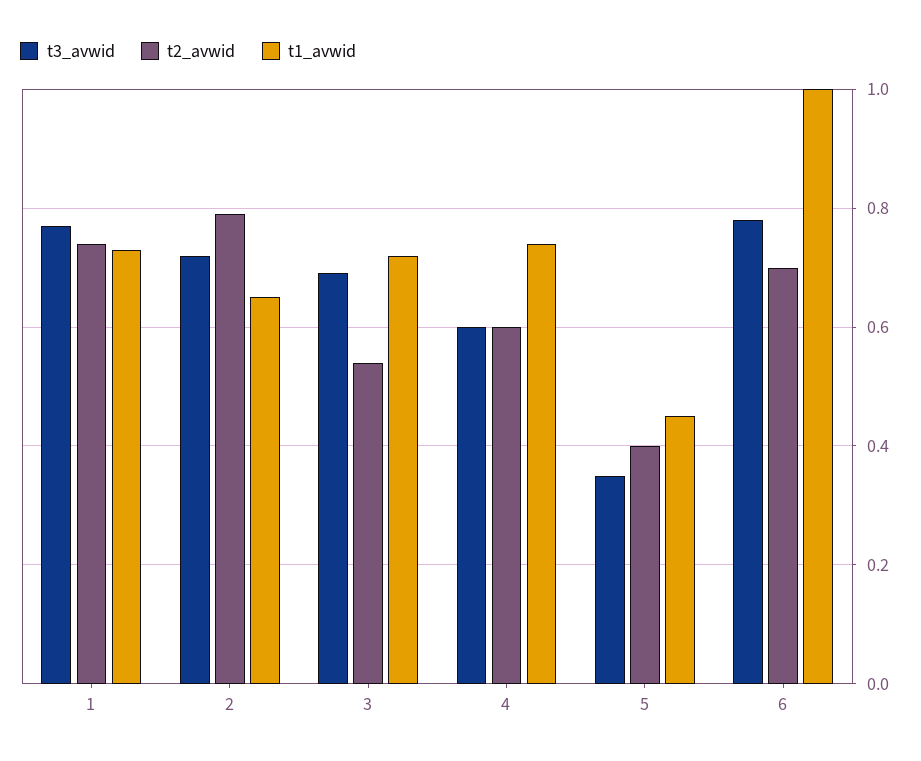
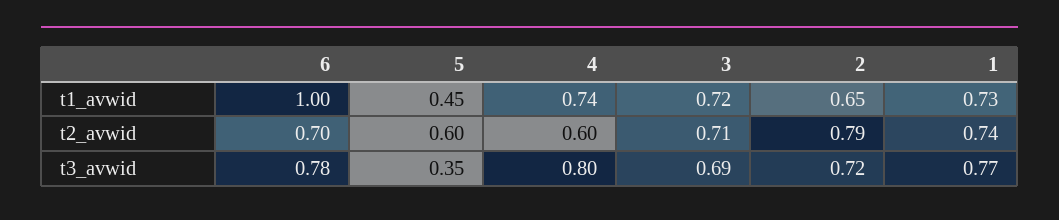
  {
    "t3_avwid": {
      "1": 0.77,
      "2": 0.72,
      "3": 0.69,
-     "4": 0.6,
+     "4": 0.8,
      "5": 0.35,
      "6": 0.78
    },
    "t2_avwid": {
      "1": 0.74,
      "2": 0.79,
-     "3": 0.55,
+     "3": 0.71,
      "4": 0.6,
-     "5": 0.4,
+     "5": 0.6,
      "6": 0.7
    },
    "t1_avwid": {
      "1": 0.73,
      "2": 0.65,
      "3": 0.72,
      "4": 0.74,
      "5": 0.45,
      "6": 1
    }
  }

